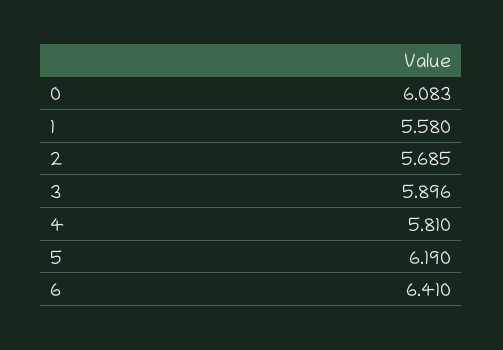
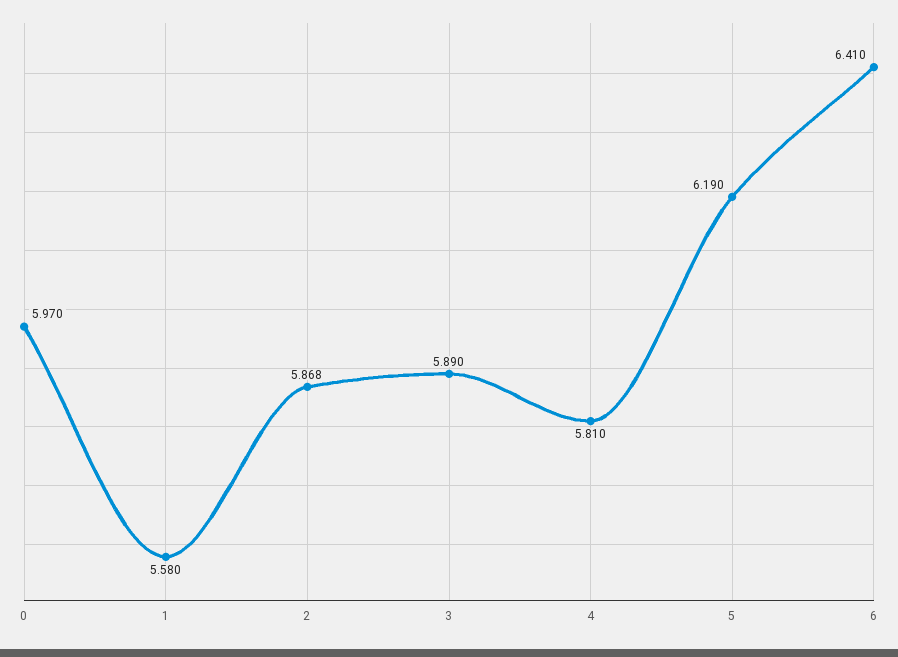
  {
-   "0": 6.083,
+   "0": 5.97,
    "1": 5.58,
-   "2": 5.685,
+   "2": 5.868,
-   "3": 5.896,
+   "3": 5.89,
    "4": 5.81,
    "5": 6.19,
    "6": 6.41
  }

